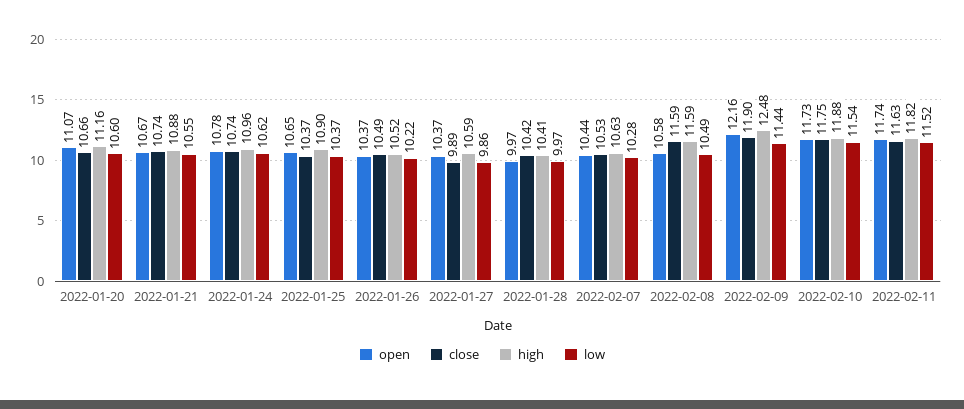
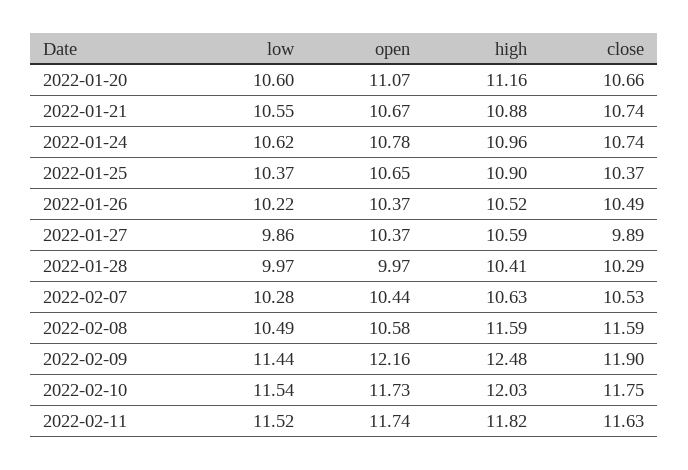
  {
    "open": {
      "2022-01-20": 11.07,
      "2022-01-21": 10.67,
      "2022-01-24": 10.78,
      "2022-01-25": 10.65,
      "2022-01-26": 10.37,
      "2022-01-27": 10.37,
      "2022-01-28": 9.97,
      "2022-02-07": 10.44,
      "2022-02-08": 10.58,
      "2022-02-09": 12.16,
      "2022-02-10": 11.73,
      "2022-02-11": 11.74
    },
    "close": {
      "2022-01-20": 10.66,
      "2022-01-21": 10.74,
      "2022-01-24": 10.74,
      "2022-01-25": 10.37,
      "2022-01-26": 10.49,
      "2022-01-27": 9.89,
-     "2022-01-28": 10.42,
+     "2022-01-28": 10.29,
      "2022-02-07": 10.53,
      "2022-02-08": 11.59,
      "2022-02-09": 11.9,
      "2022-02-10": 11.75,
      "2022-02-11": 11.63
    },
    "high": {
      "2022-01-20": 11.16,
      "2022-01-21": 10.88,
      "2022-01-24": 10.96,
      "2022-01-25": 10.9,
      "2022-01-26": 10.52,
      "2022-01-27": 10.59,
      "2022-01-28": 10.41,
      "2022-02-07": 10.63,
      "2022-02-08": 11.59,
      "2022-02-09": 12.48,
-     "2022-02-10": 11.88,
+     "2022-02-10": 12.03,
      "2022-02-11": 11.82
    },
    "low": {
      "2022-01-20": 10.6,
      "2022-01-21": 10.55,
      "2022-01-24": 10.62,
      "2022-01-25": 10.37,
      "2022-01-26": 10.22,
      "2022-01-27": 9.86,
      "2022-01-28": 9.97,
      "2022-02-07": 10.28,
      "2022-02-08": 10.49,
      "2022-02-09": 11.44,
      "2022-02-10": 11.54,
      "2022-02-11": 11.52
    }
  }

